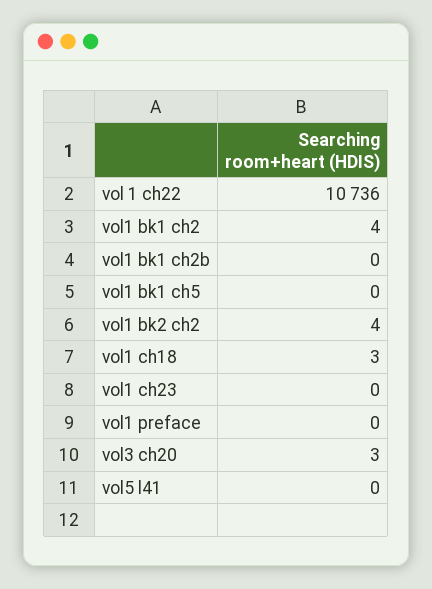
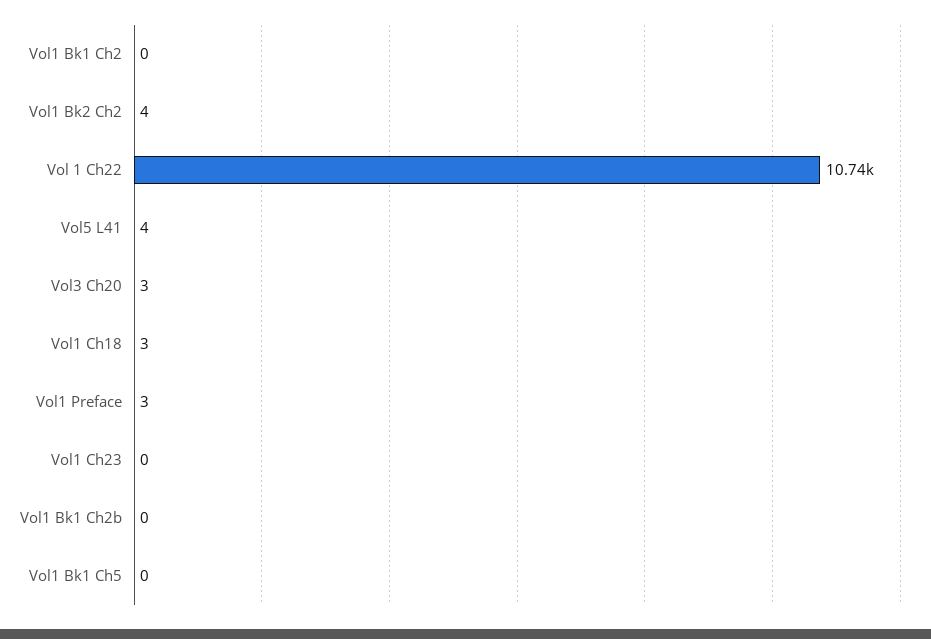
  {
    "vol 1 ch22": 10736,
-   "vol1 bk1 ch2": 4,
+   "vol1 bk1 ch2": 0,
    "vol1 bk1 ch2b": 0,
    "vol1 bk1 ch5": 0,
    "vol1 bk2 ch2": 4,
    "vol1 ch18": 3,
    "vol1 ch23": 0,
-   "vol1 preface": 0,
+   "vol1 preface": 3,
    "vol3 ch20": 3,
-   "vol5 l41": 0
+   "vol5 l41": 4
  }

